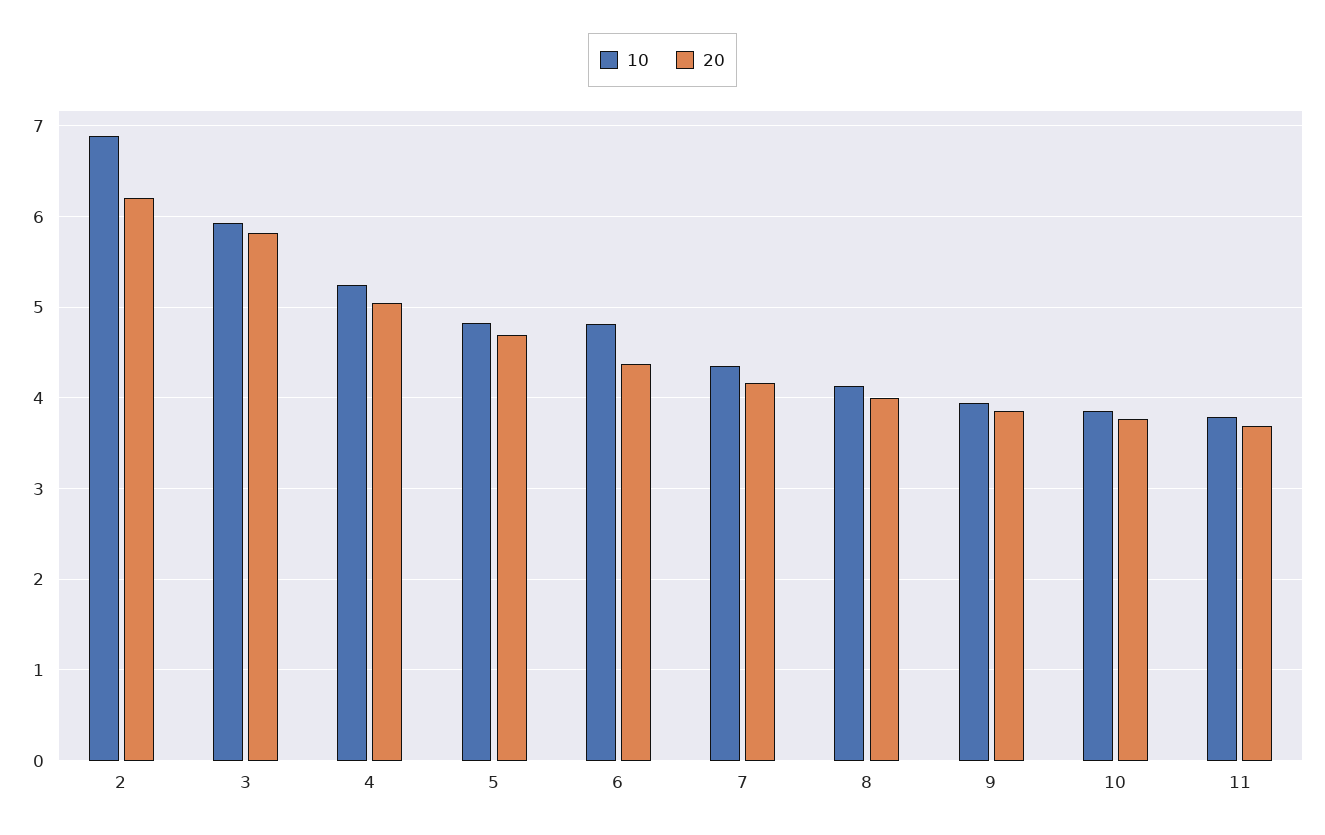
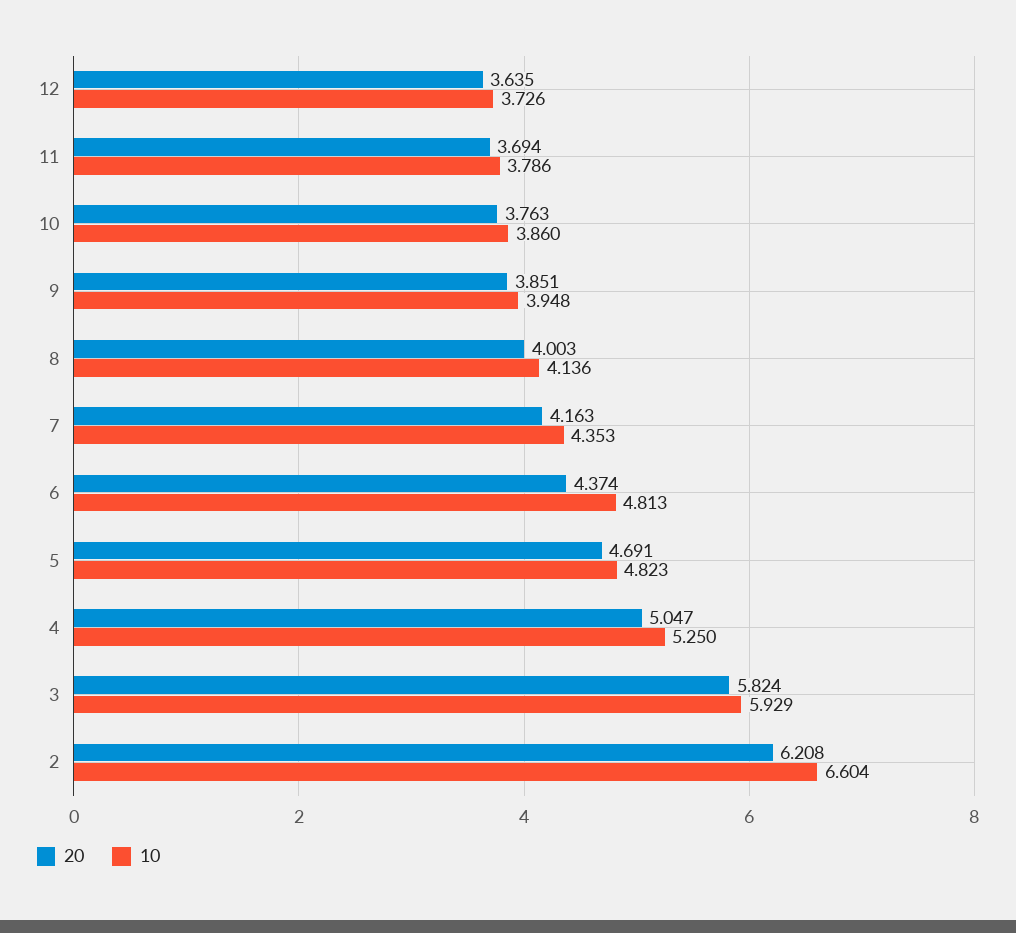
  {
    "10": {
-     "2": 6.9,
+     "2": 6.604,
      "3": 5.929,
      "4": 5.25,
      "5": 4.823,
      "6": 4.813,
      "7": 4.353,
      "8": 4.136,
      "9": 3.948,
      "10": 3.86,
-     "11": 3.786
+     "11": 3.786,
+     "12": 3.726
    },
    "20": {
      "2": 6.208,
      "3": 5.824,
      "4": 5.047,
      "5": 4.691,
      "6": 4.374,
      "7": 4.163,
      "8": 4.003,
      "9": 3.851,
      "10": 3.763,
-     "11": 3.694
+     "11": 3.694,
+     "12": 3.635
    }
  }

